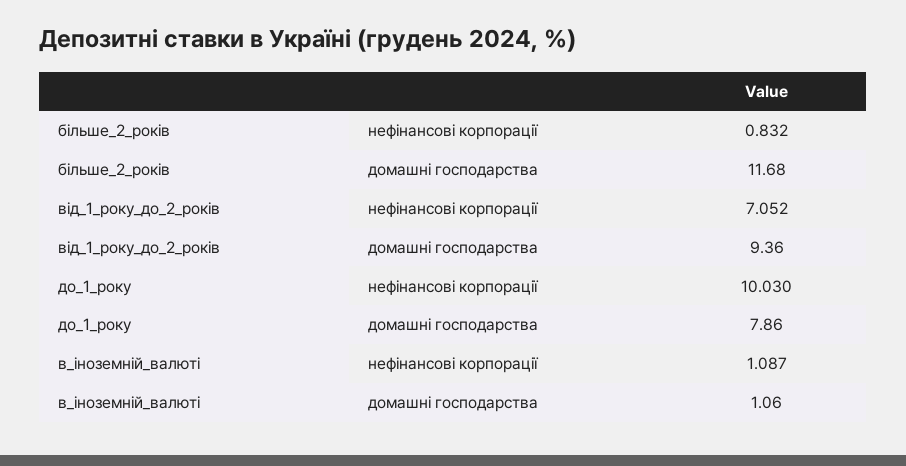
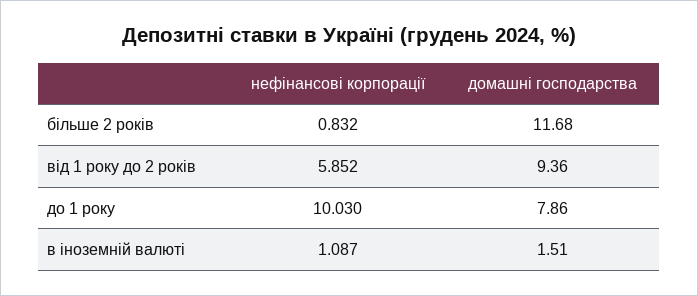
  {
    "більше_2_років": {
      "нефінансові корпорації": 0.832,
      "домашні господарства": 11.68
    },
    "від_1_року_до_2_років": {
-     "нефінансові корпорації": 7.052,
+     "нефінансові корпорації": 5.852,
      "домашні господарства": 9.36
    },
    "до_1_року": {
      "нефінансові корпорації": 10.03,
      "домашні господарства": 7.86
    },
    "в_іноземній_валюті": {
      "нефінансові корпорації": 1.087,
-     "домашні господарства": 1.06
+     "домашні господарства": 1.51
    }
  }

